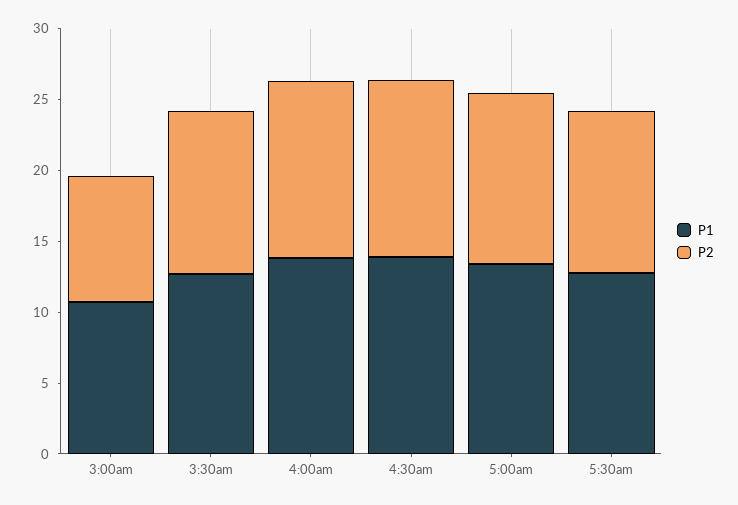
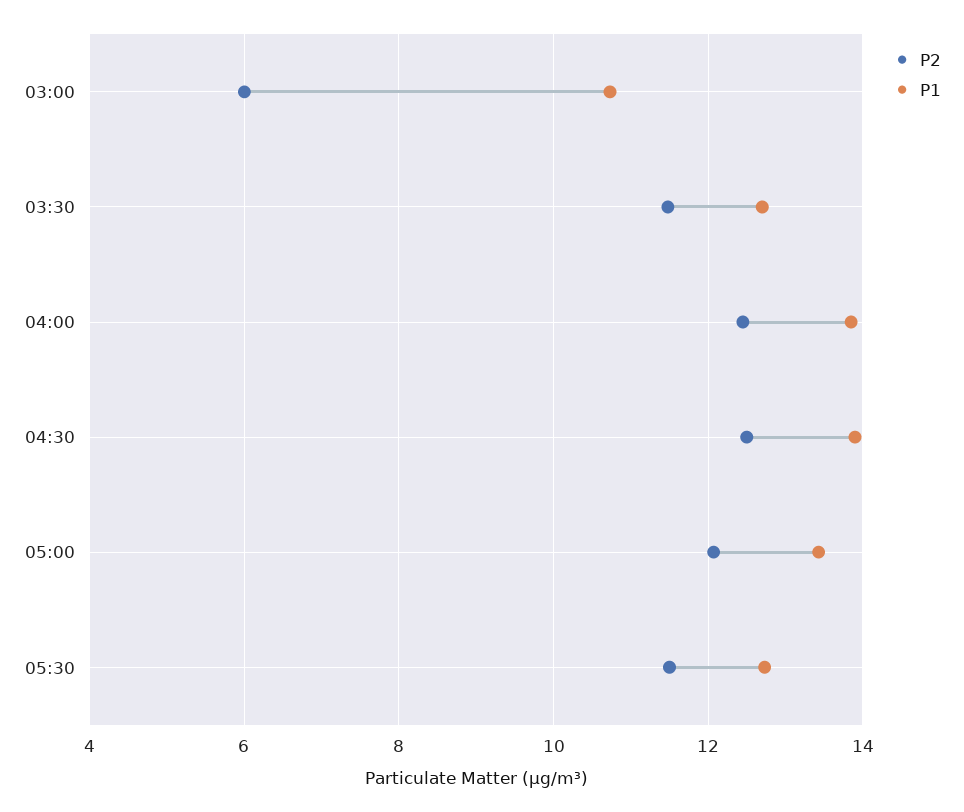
  {
    "P1": {
      "3:00am": 10.8,
      "3:30am": 12.8,
      "4:00am": 13.8,
      "4:30am": 14,
      "5:00am": 13.4,
      "5:30am": 12.8
    },
    "P2": {
-     "3:00am": 9,
+     "3:00am": 6,
      "3:30am": 11.4,
      "4:00am": 12.4,
      "4:30am": 12.6,
      "5:00am": 12,
      "5:30am": 11.6
    }
  }

